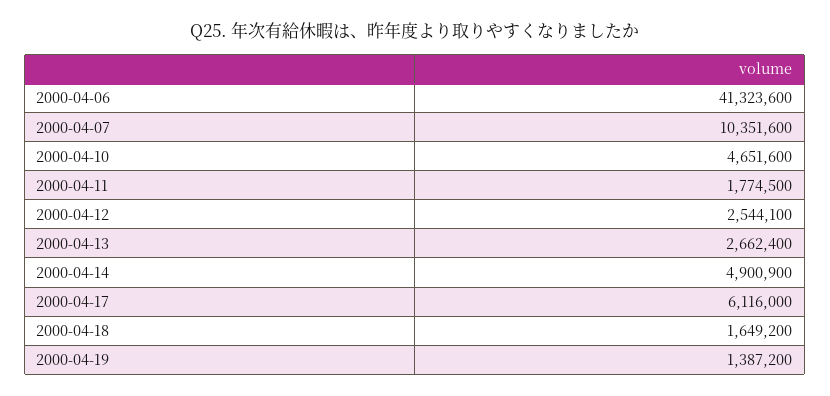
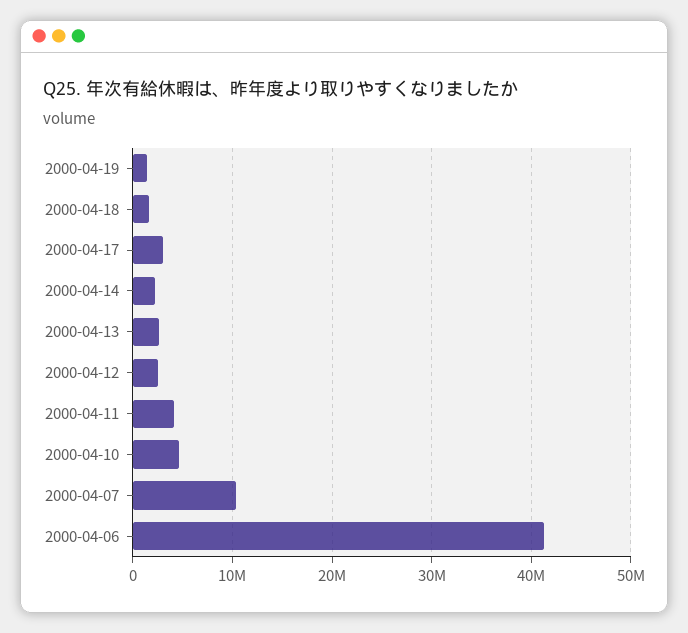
  {
    "2000-04-06": 41323600,
    "2000-04-07": 10351600,
    "2000-04-10": 4651600,
-   "2000-04-11": 1774500,
+   "2000-04-11": 4000000,
    "2000-04-12": 2544100,
    "2000-04-13": 2662400,
-   "2000-04-14": 4900900,
+   "2000-04-14": 2000000,
-   "2000-04-17": 6116000,
+   "2000-04-17": 3000000,
    "2000-04-18": 1649200,
    "2000-04-19": 1387200
  }

